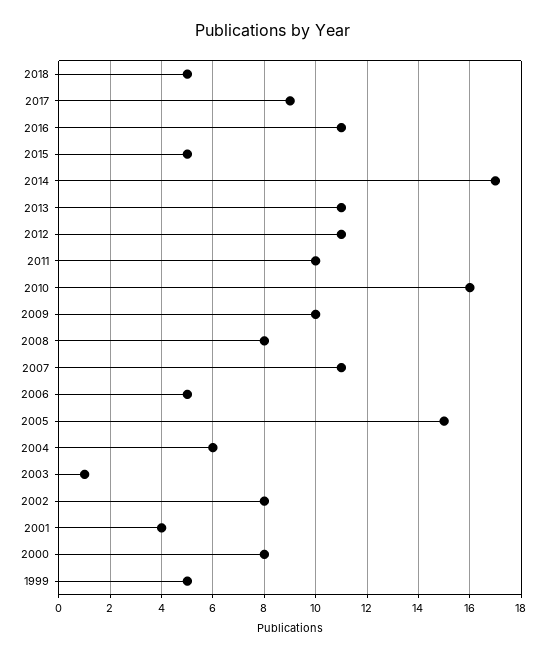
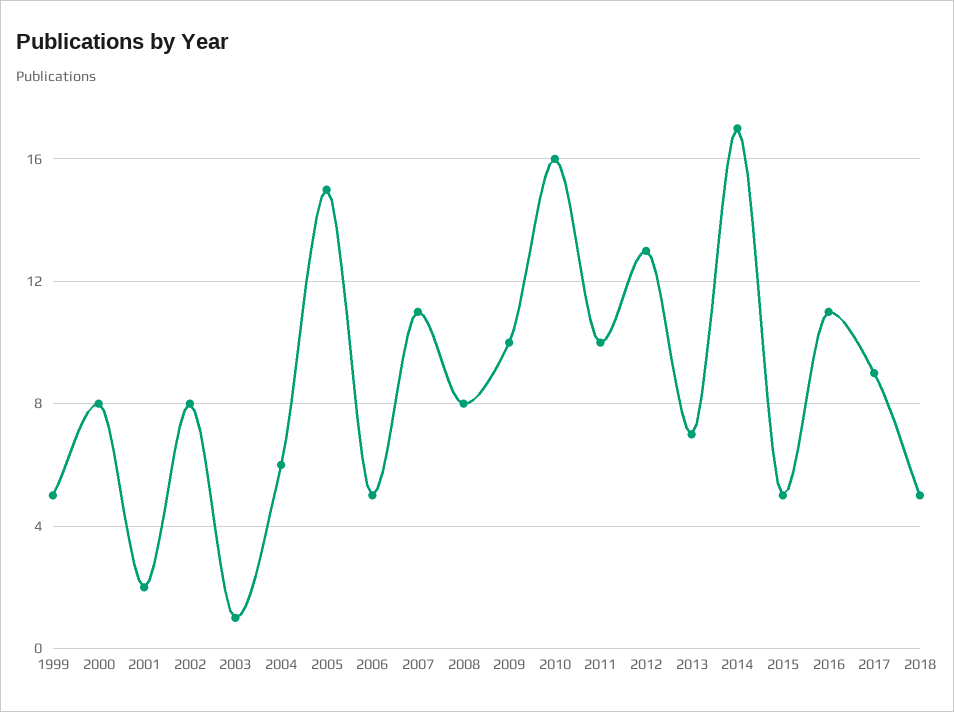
  {
    "2018": 5,
    "2017": 9,
    "2016": 11,
    "2015": 5,
    "2014": 17,
-   "2013": 11,
+   "2013": 7,
-   "2012": 11,
+   "2012": 13,
    "2011": 10,
    "2010": 16,
    "2009": 10,
    "2008": 8,
    "2007": 11,
    "2006": 5,
    "2005": 15,
    "2004": 6,
    "2003": 1,
    "2002": 8,
-   "2001": 4,
+   "2001": 2,
    "2000": 8,
    "1999": 5
  }

